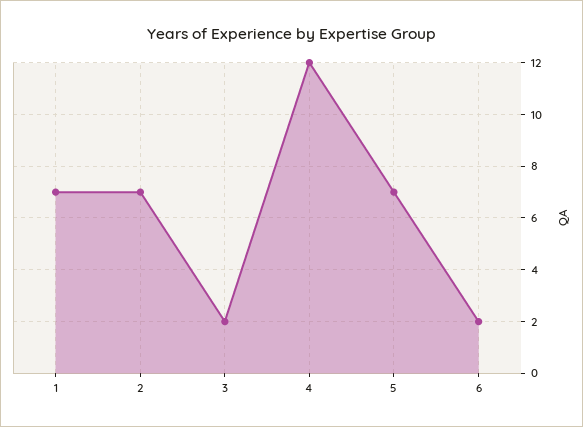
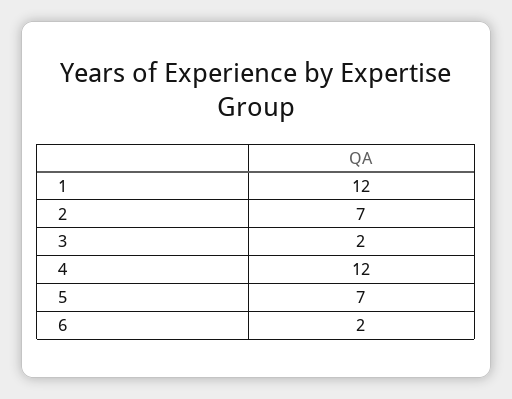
  {
-   "1": 7,
+   "1": 12,
    "2": 7,
    "3": 2,
    "4": 12,
    "5": 7,
    "6": 2
  }

